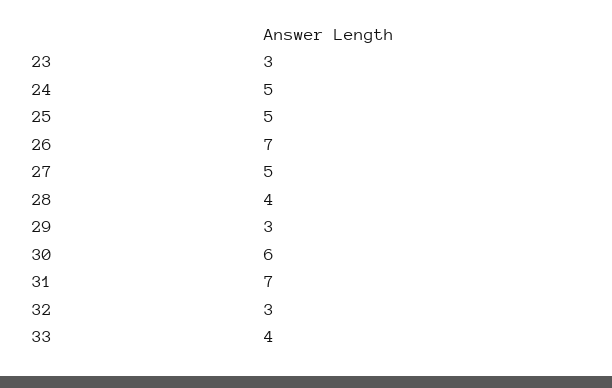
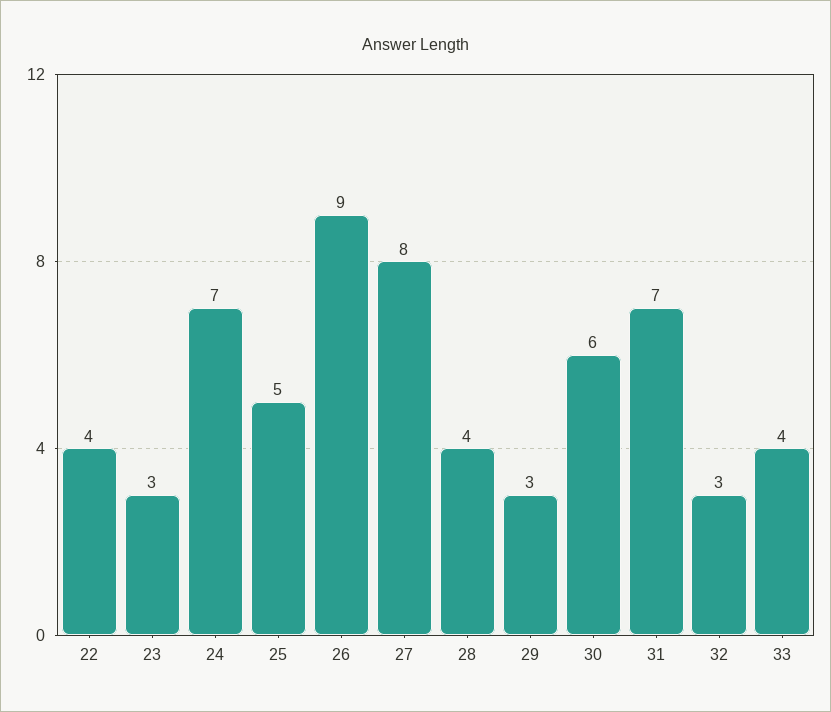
  {
    "23": 3,
-   "24": 5,
+   "24": 7,
    "25": 5,
-   "26": 7,
+   "26": 9,
-   "27": 5,
+   "27": 8,
    "28": 4,
    "29": 3,
    "30": 6,
    "31": 7,
    "32": 3,
-   "33": 4
+   "33": 4,
+   "22": 4
  }

